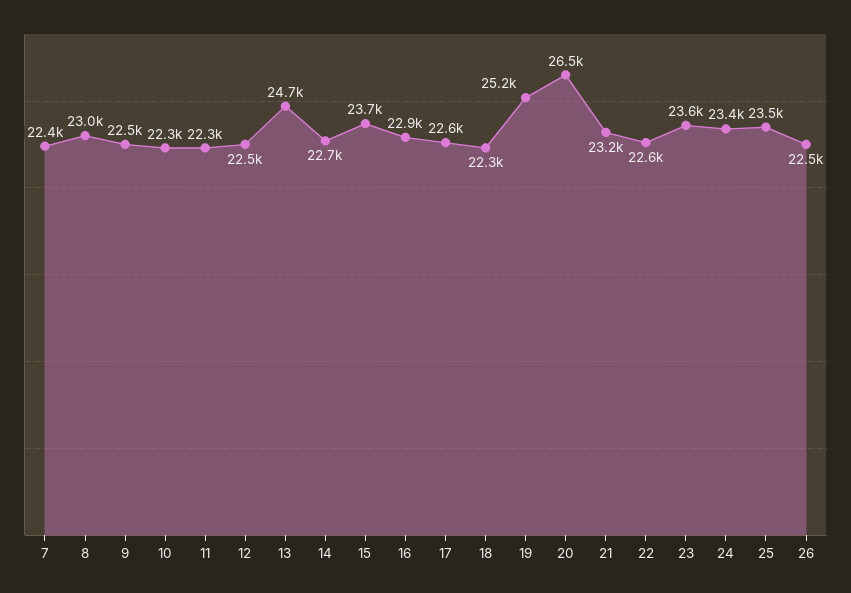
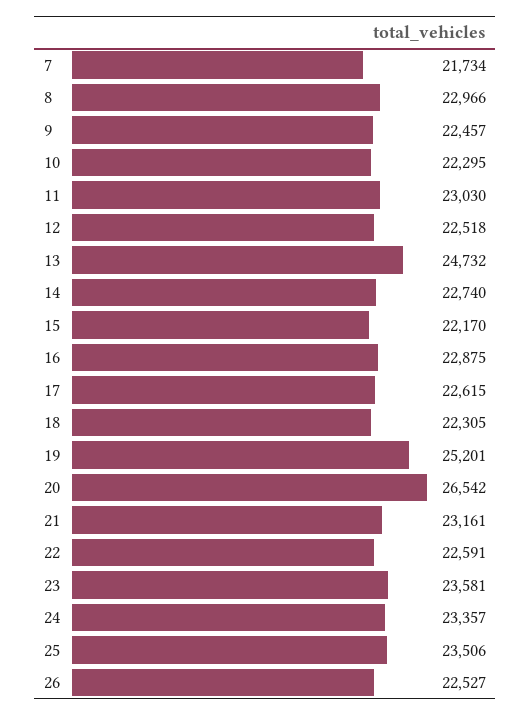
  {
-   "7": 22400,
+   "7": 21734,
    "8": 22966,
    "9": 22457,
    "10": 22295,
-   "11": 22300,
+   "11": 23030,
    "12": 22518,
    "13": 24732,
    "14": 22740,
-   "15": 23700,
+   "15": 22170,
    "16": 22875,
    "17": 22615,
    "18": 22305,
    "19": 25201,
    "20": 26542,
    "21": 23161,
    "22": 22591,
    "23": 23581,
    "24": 23357,
    "25": 23506,
    "26": 22527
  }

